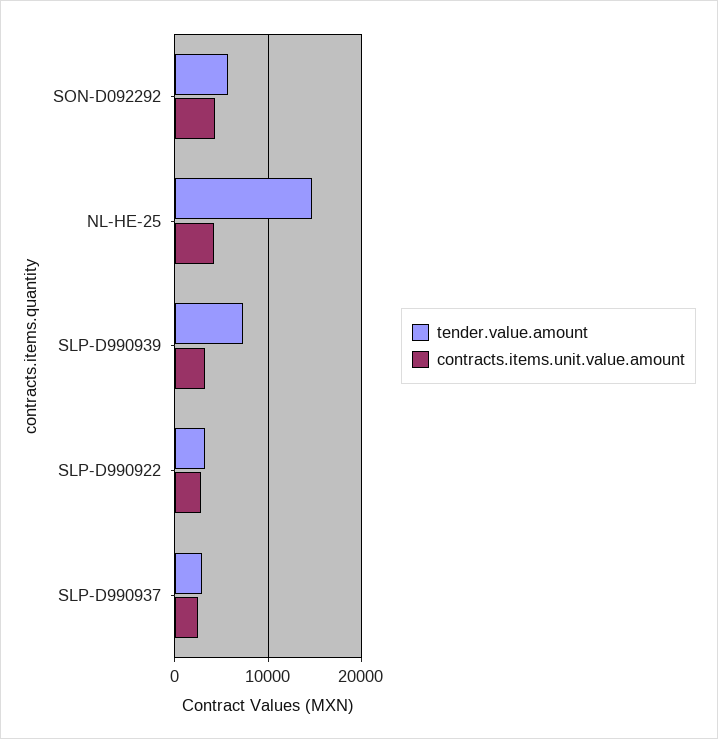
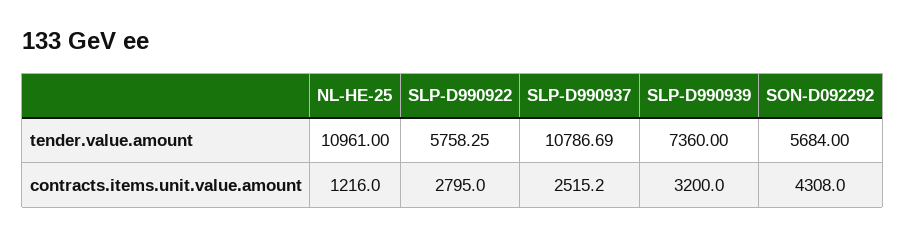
  {
    "tender.value.amount": {
      "SON-D092292": 5684,
-     "NL-HE-25": 15000,
+     "NL-HE-25": 10961,
      "SLP-D990939": 7360,
-     "SLP-D990922": 3000,
+     "SLP-D990922": 5758.25,
-     "SLP-D990937": 3000
+     "SLP-D990937": 10786.69
    },
    "contracts.items.unit.value.amount": {
      "SON-D092292": 4308,
-     "NL-HE-25": 4000,
+     "NL-HE-25": 1216,
      "SLP-D990939": 3200,
      "SLP-D990922": 2795,
      "SLP-D990937": 2515.2
    }
  }

